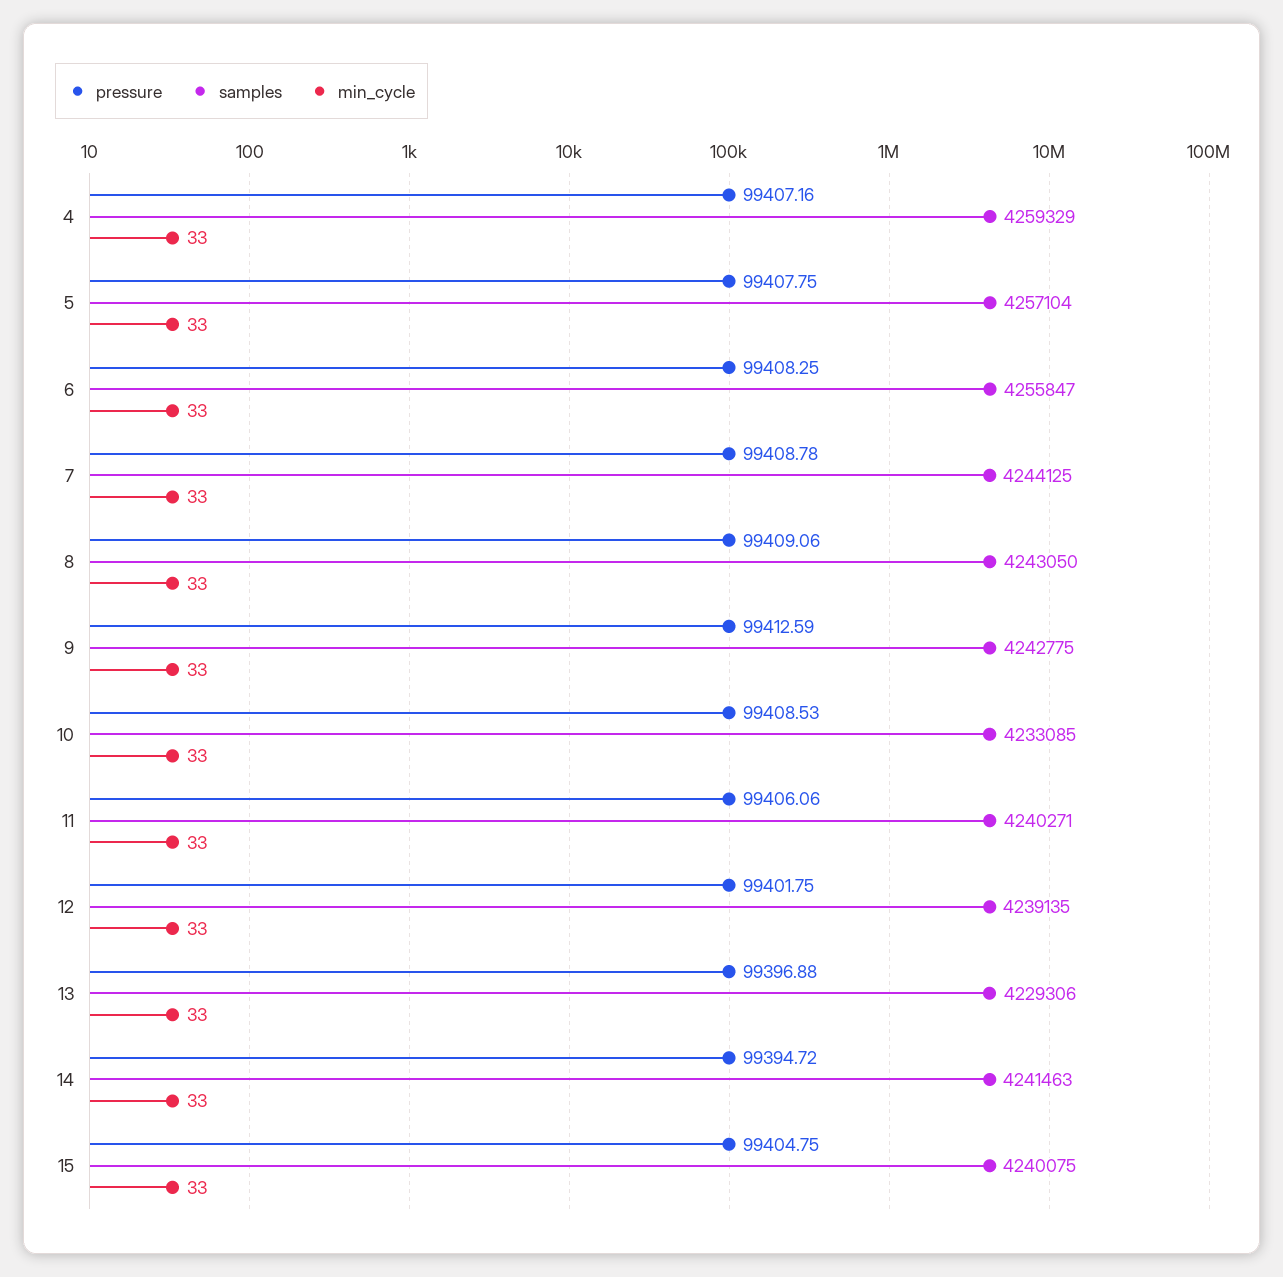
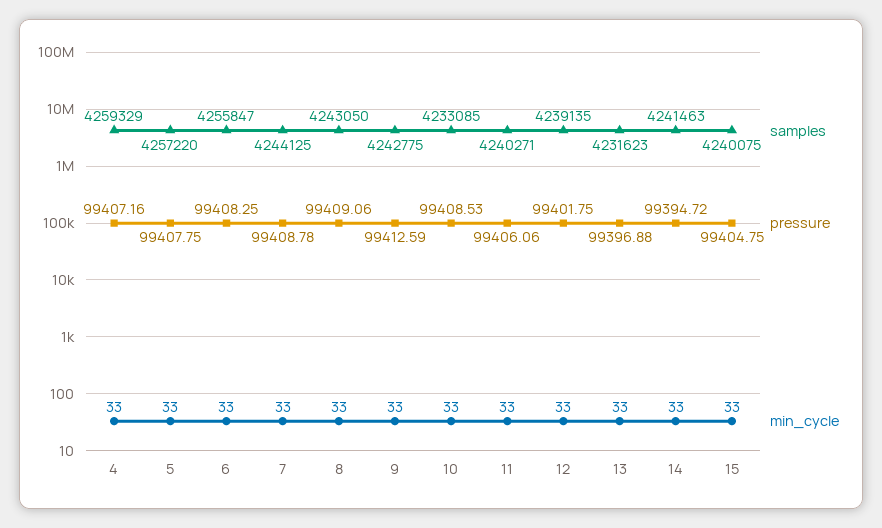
  {
    "pressure": {
      "4": 99407.16,
      "5": 99407.75,
      "6": 99408.25,
      "7": 99408.78,
      "8": 99409.06,
      "9": 99412.59,
      "10": 99408.53,
      "11": 99406.06,
      "12": 99401.75,
      "13": 99396.88,
      "14": 99394.72,
      "15": 99404.75
    },
    "samples": {
      "4": 4259329,
-     "5": 4257104,
+     "5": 4257220,
      "6": 4255847,
      "7": 4244125,
      "8": 4243050,
      "9": 4242775,
      "10": 4233085,
      "11": 4240271,
      "12": 4239135,
-     "13": 4229306,
+     "13": 4231623,
      "14": 4241463,
      "15": 4240075
    },
    "min_cycle": {
      "4": 33,
      "5": 33,
      "6": 33,
      "7": 33,
      "8": 33,
      "9": 33,
      "10": 33,
      "11": 33,
      "12": 33,
      "13": 33,
      "14": 33,
      "15": 33
    }
  }

